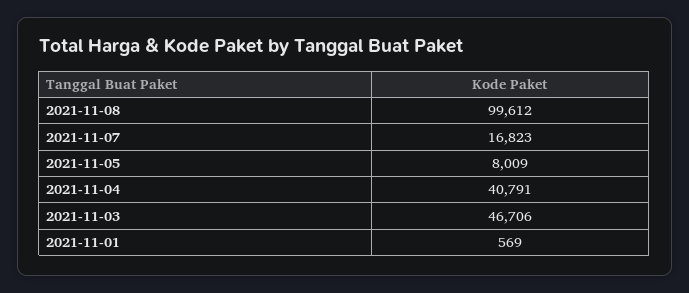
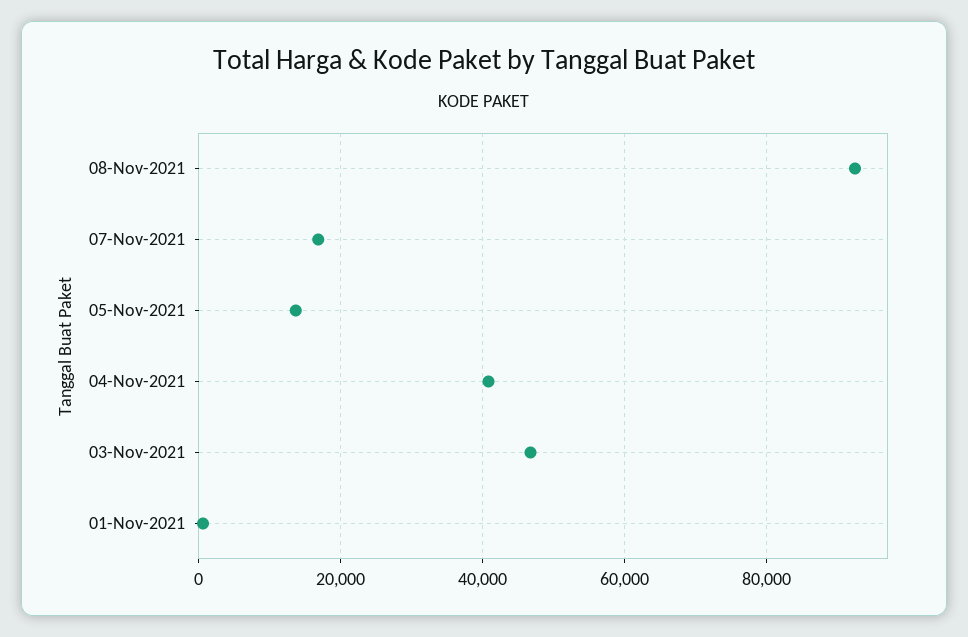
  {
-   "2021-11-08": 99612,
+   "2021-11-08": 92000,
    "2021-11-07": 16823,
-   "2021-11-05": 8009,
+   "2021-11-05": 14000,
    "2021-11-04": 40791,
    "2021-11-03": 46706,
    "2021-11-01": 569
  }

